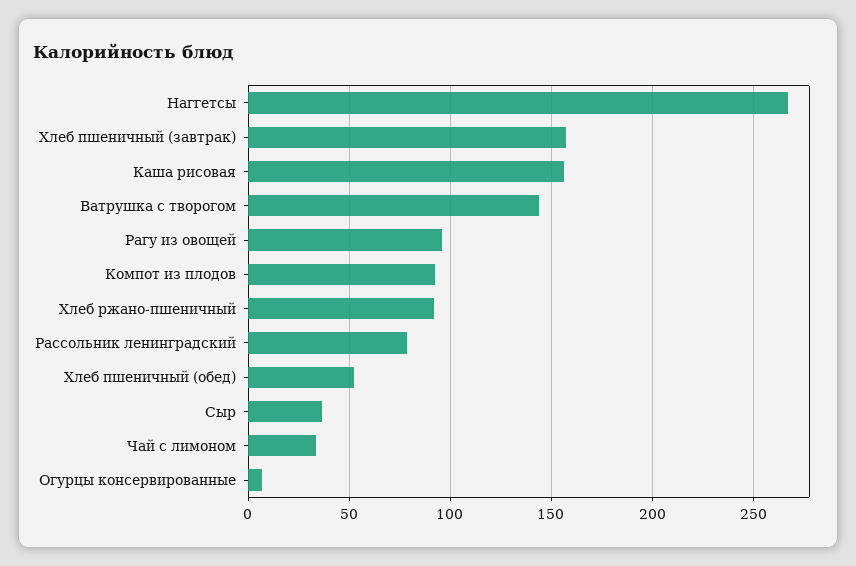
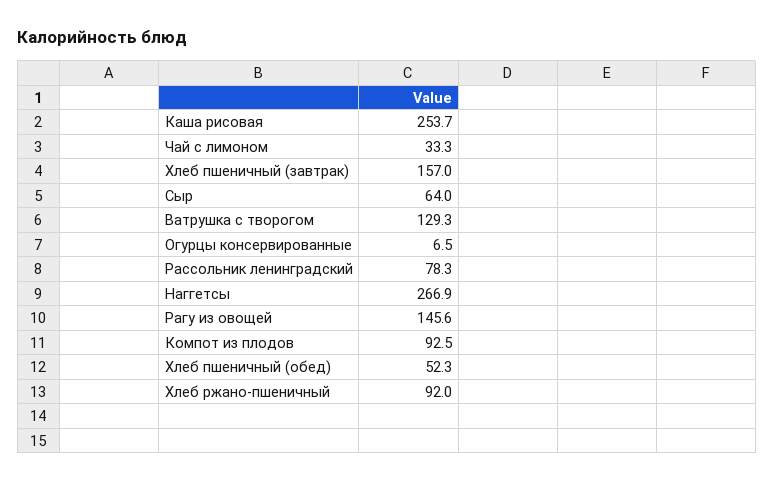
  {
    "Наггетсы": 266.9,
    "Хлеб пшеничный (завтрак)": 157,
-   "Каша рисовая": 155,
+   "Каша рисовая": 253.7,
-   "Ватрушка с творогом": 145,
+   "Ватрушка с творогом": 129.3,
-   "Рагу из овощей": 95,
+   "Рагу из овощей": 145.6,
    "Компот из плодов": 92.5,
    "Хлеб ржано-пшеничный": 92,
    "Рассольник ленинградский": 78.3,
    "Хлеб пшеничный (обед)": 52.3,
-   "Сыр": 35,
+   "Сыр": 64,
    "Чай с лимоном": 33.3,
    "Огурцы консервированные": 6.5
  }

